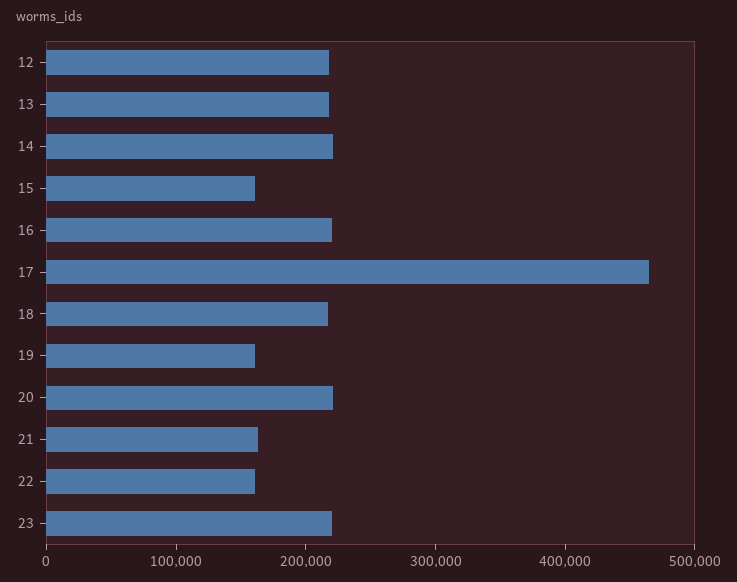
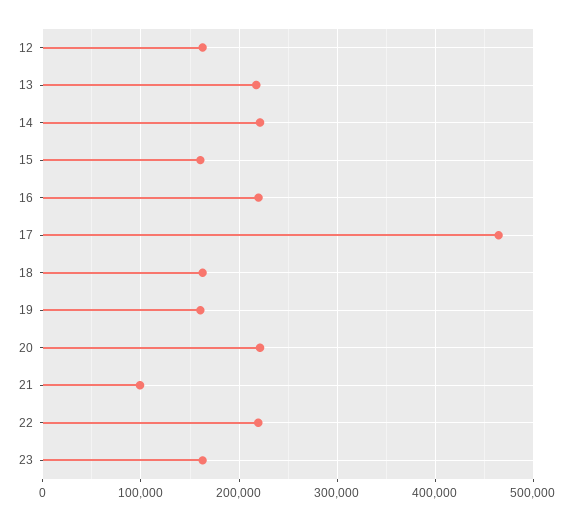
  {
-   "12": 220000,
+   "12": 160000,
    "13": 220000,
    "14": 220000,
    "15": 160000,
    "16": 220000,
    "17": 460000,
-   "18": 220000,
+   "18": 160000,
    "19": 160000,
    "20": 220000,
-   "21": 160000,
+   "21": 100000,
-   "22": 160000,
+   "22": 220000,
-   "23": 220000
+   "23": 160000
  }

